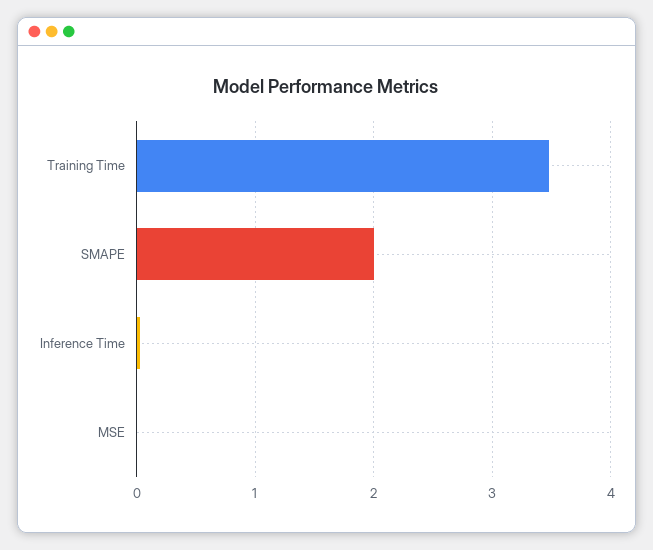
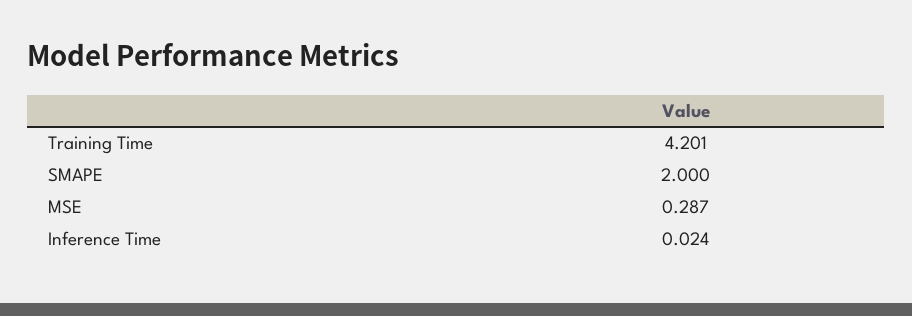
  {
-   "Training Time": 3.5,
+   "Training Time": 4.201,
    "SMAPE": 2,
    "Inference Time": 0.024,
-   "MSE": 0
+   "MSE": 0.287
  }

